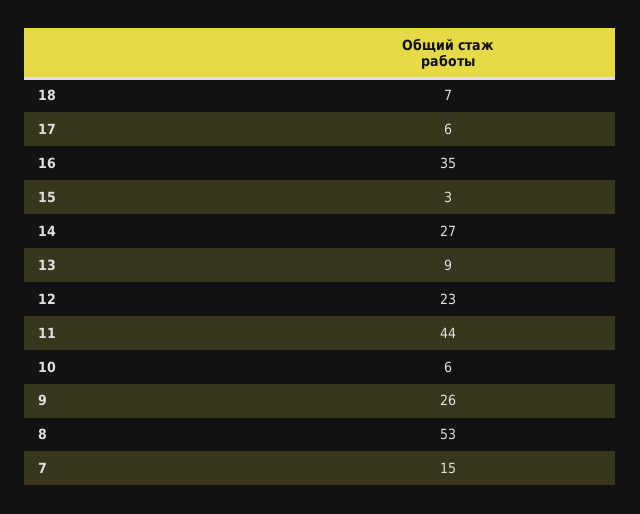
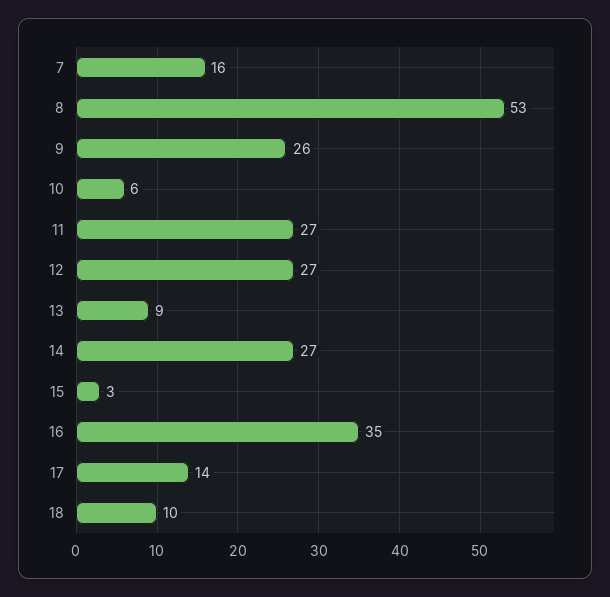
  {
-   "18": 7,
+   "18": 10,
-   "17": 6,
+   "17": 14,
    "16": 35,
    "15": 3,
    "14": 27,
    "13": 9,
-   "12": 23,
+   "12": 27,
-   "11": 44,
+   "11": 27,
    "10": 6,
    "9": 26,
    "8": 53,
-   "7": 15
+   "7": 16
  }

